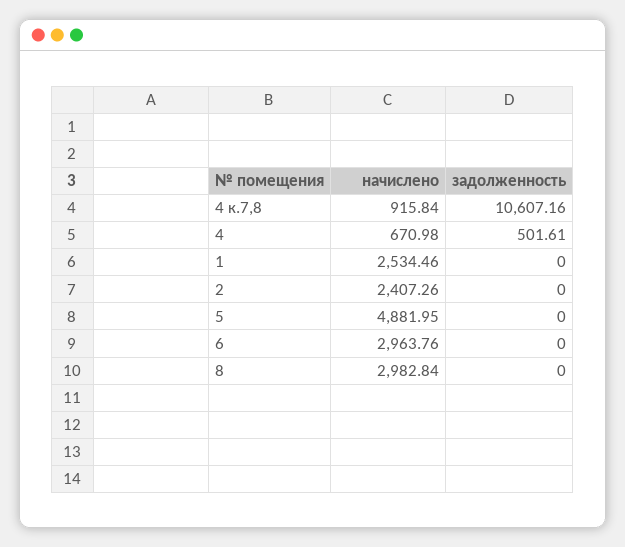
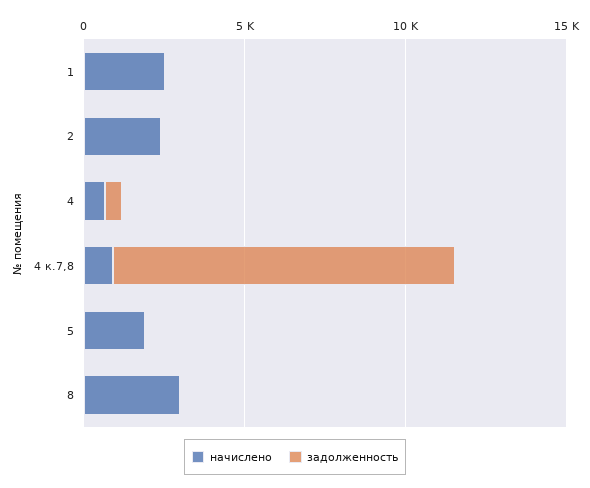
  {
    "начислено": {
      "4 к.7,8": 915.84,
      "4": 670.98,
      "1": 2534.46,
      "2": 2407.26,
-     "5": 4881.95,
+     "5": 2000,
-     "6": 2963.76,
      "8": 2982.84
    },
    "задолженность": {
      "4 к.7,8": 10607.16,
      "4": 501.61,
      "1": 0,
      "2": 0,
      "5": 0,
-     "6": 0,
      "8": 0
    }
  }

